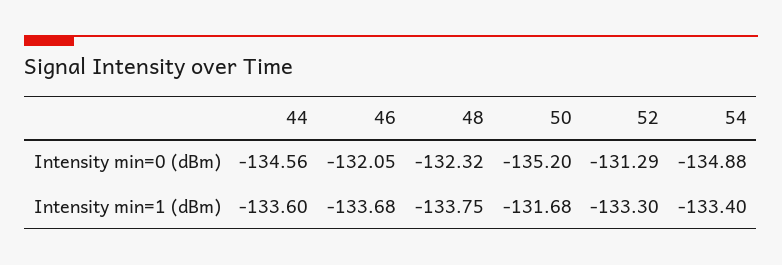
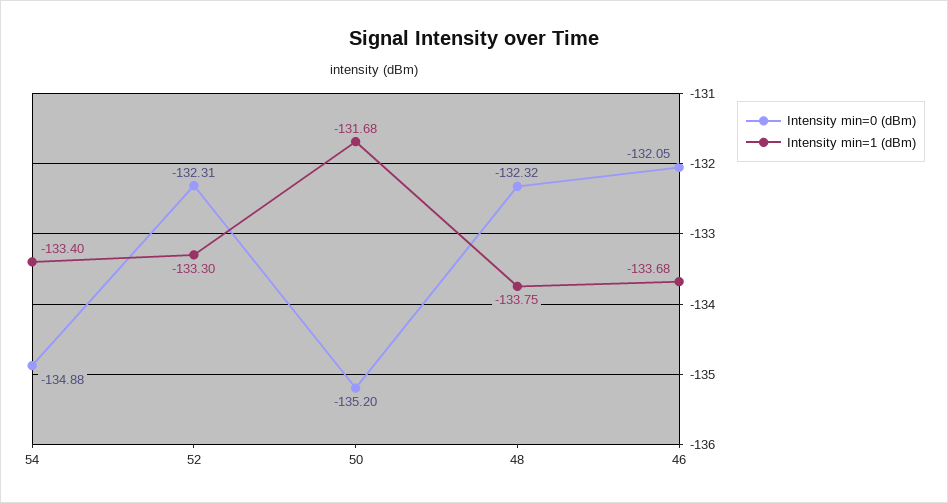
  {
    "Intensity min=0 (dBm)": {
-     "44": -134.56,
      "46": -132.05,
      "48": -132.32,
      "50": -135.2,
-     "52": -131.29,
+     "52": -132.31,
      "54": -134.88
    },
    "Intensity min=1 (dBm)": {
-     "44": -133.6,
      "46": -133.68,
      "48": -133.75,
      "50": -131.68,
      "52": -133.3,
      "54": -133.4
    }
  }

